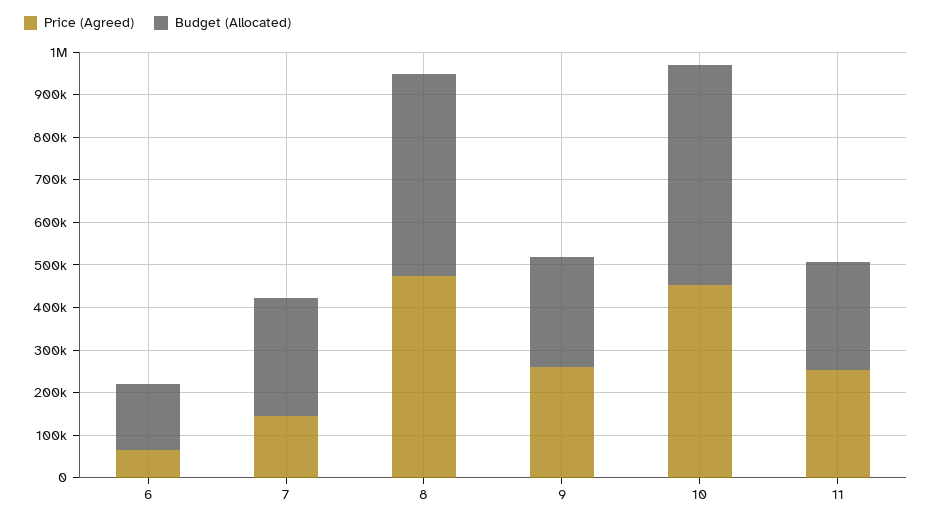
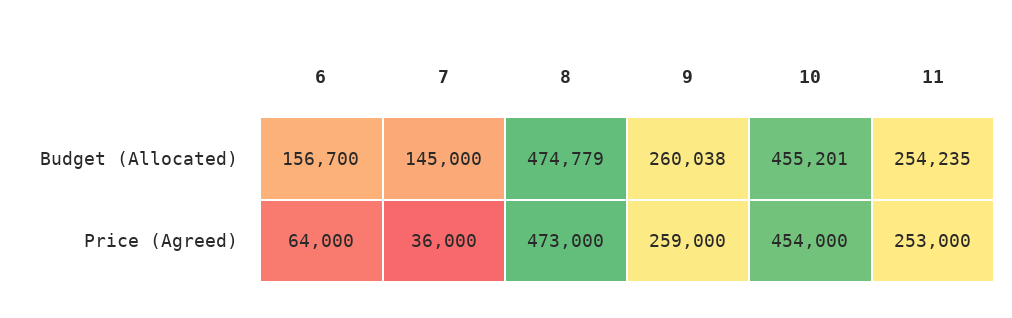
  {
    "Price (Agreed)": {
      "6": 64000,
-     "7": 140000,
+     "7": 36000,
      "8": 473000,
      "9": 259000,
      "10": 454000,
      "11": 253000
    },
    "Budget (Allocated)": {
      "6": 156700,
-     "7": 280000,
+     "7": 145000,
      "8": 474779,
      "9": 260038,
-     "10": 520000,
+     "10": 455201,
      "11": 254235
    }
  }

